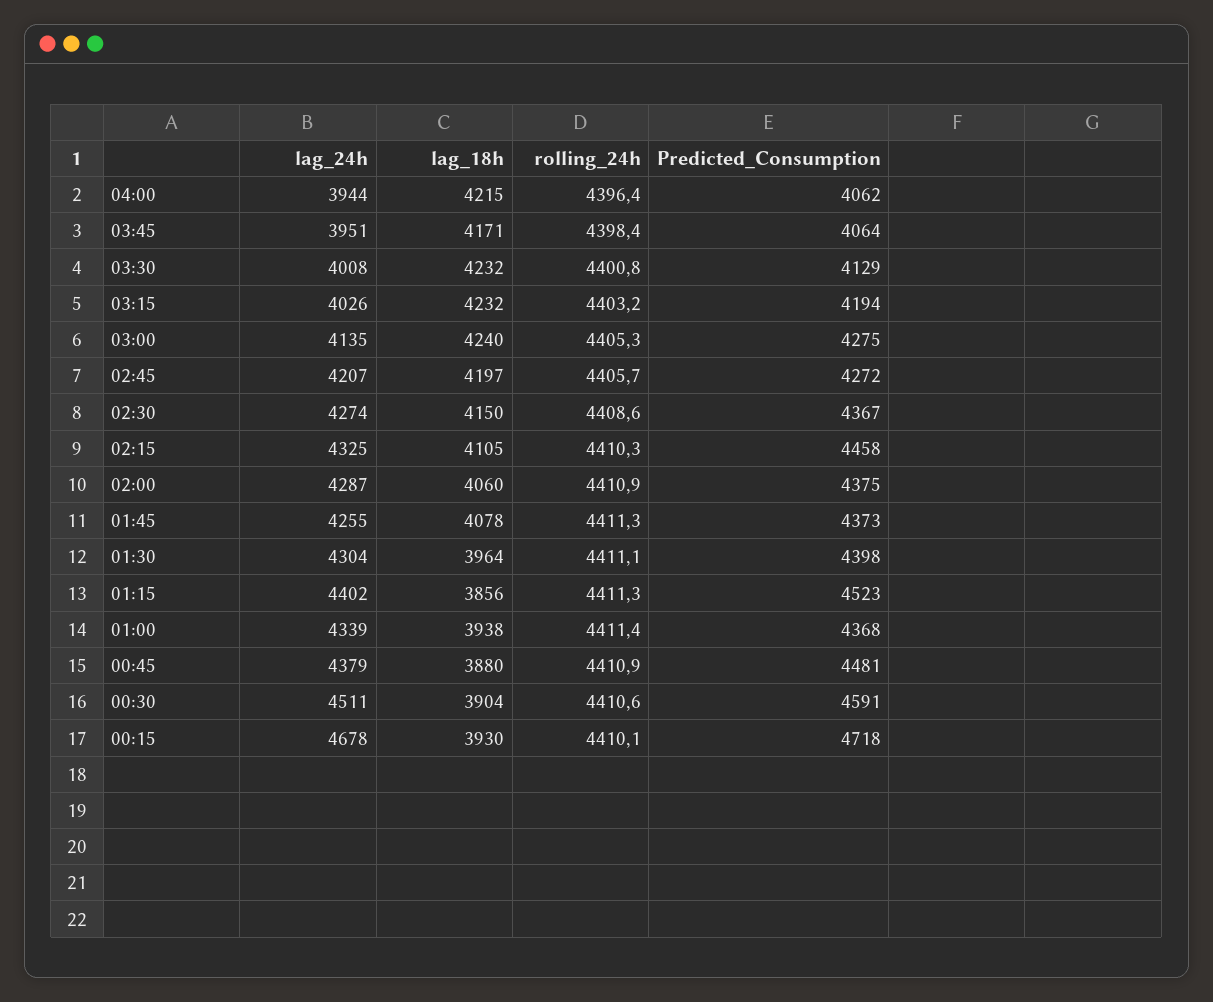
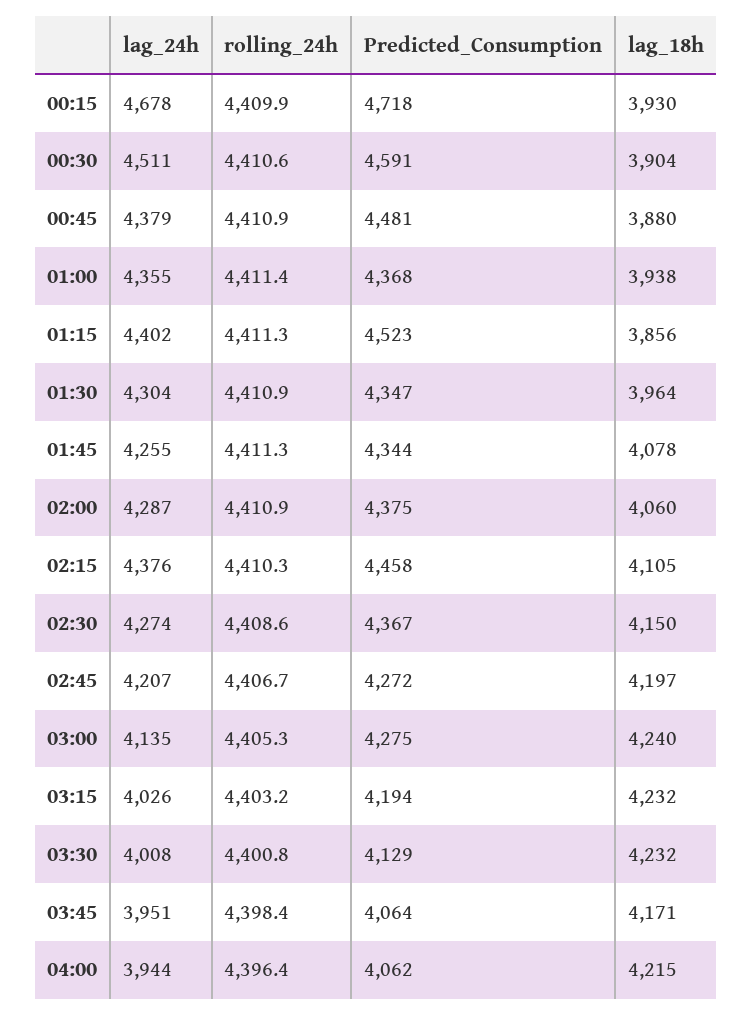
  {
    "lag_24h": {
      "04:00": 3944,
      "03:45": 3951,
      "03:30": 4008,
      "03:15": 4026,
      "03:00": 4135,
      "02:45": 4207,
      "02:30": 4274,
-     "02:15": 4325,
+     "02:15": 4376,
      "02:00": 4287,
      "01:45": 4255,
      "01:30": 4304,
      "01:15": 4402,
-     "01:00": 4339,
+     "01:00": 4355,
      "00:45": 4379,
      "00:30": 4511,
      "00:15": 4678
    },
    "lag_18h": {
      "04:00": 4215,
      "03:45": 4171,
      "03:30": 4232,
      "03:15": 4232,
      "03:00": 4240,
      "02:45": 4197,
      "02:30": 4150,
      "02:15": 4105,
      "02:00": 4060,
      "01:45": 4078,
      "01:30": 3964,
      "01:15": 3856,
      "01:00": 3938,
      "00:45": 3880,
      "00:30": 3904,
      "00:15": 3930
    },
    "rolling_24h": {
      "04:00": 4396.4,
      "03:45": 4398.4,
      "03:30": 4400.8,
      "03:15": 4403.2,
      "03:00": 4405.3,
-     "02:45": 4405.7,
+     "02:45": 4406.7,
      "02:30": 4408.6,
      "02:15": 4410.3,
      "02:00": 4410.9,
      "01:45": 4411.3,
-     "01:30": 4411.1,
+     "01:30": 4410.9,
      "01:15": 4411.3,
      "01:00": 4411.4,
      "00:45": 4410.9,
      "00:30": 4410.6,
-     "00:15": 4410.1
+     "00:15": 4409.9
    },
    "Predicted_Consumption": {
      "04:00": 4062,
      "03:45": 4064,
      "03:30": 4129,
      "03:15": 4194,
      "03:00": 4275,
      "02:45": 4272,
      "02:30": 4367,
      "02:15": 4458,
      "02:00": 4375,
-     "01:45": 4373,
+     "01:45": 4344,
-     "01:30": 4398,
+     "01:30": 4347,
      "01:15": 4523,
      "01:00": 4368,
      "00:45": 4481,
      "00:30": 4591,
      "00:15": 4718
    }
  }

